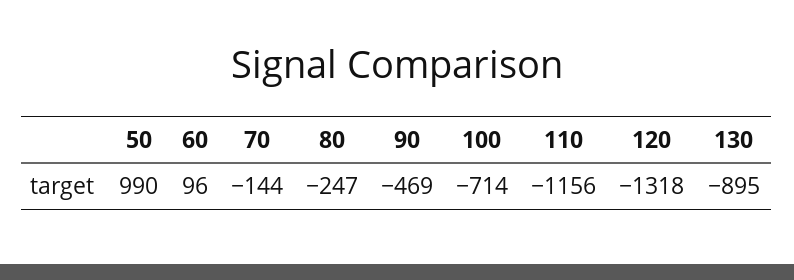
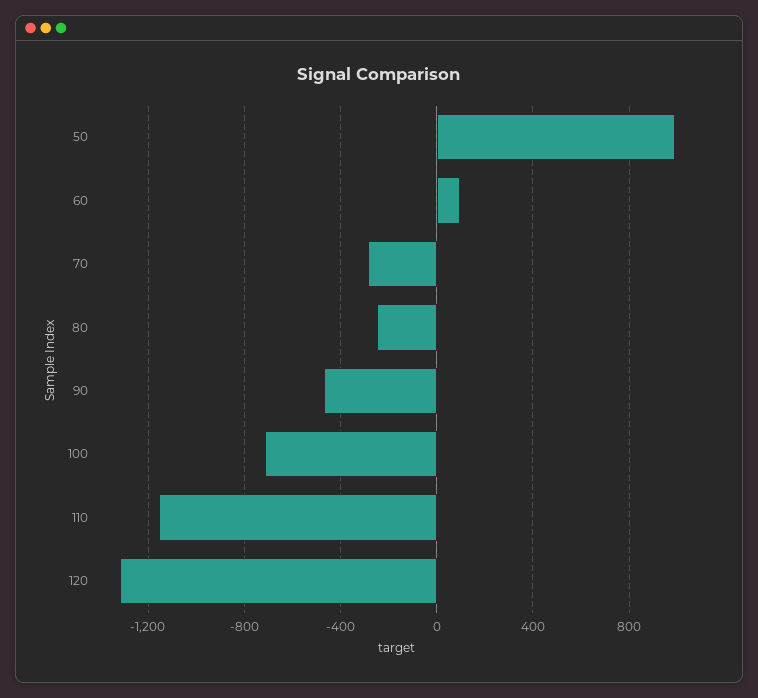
  {
    "50": 990,
    "60": 96,
-   "70": -144,
+   "70": -300,
    "80": -247,
    "90": -469,
    "100": -714,
    "110": -1156,
-   "120": -1318,
+   "120": -1318
-   "130": -895
  }

